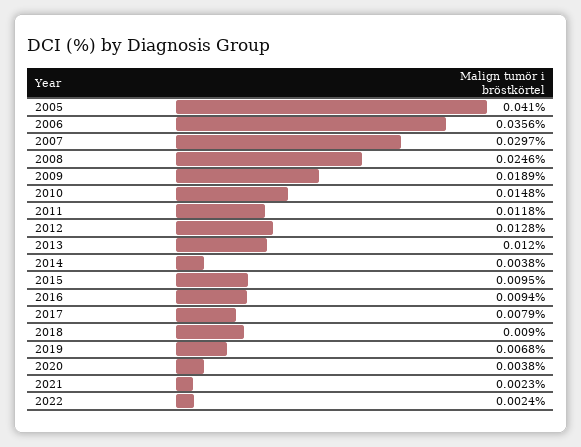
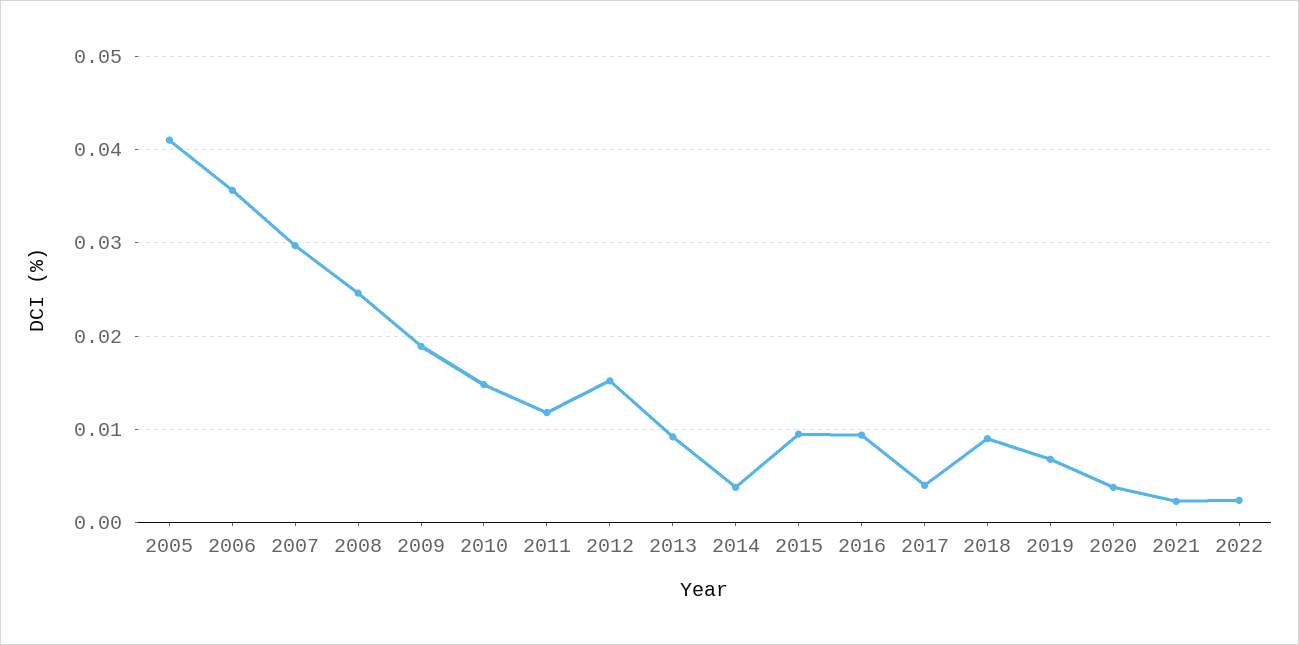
  {
    "2005": 0.041,
    "2006": 0.0356,
    "2007": 0.0297,
    "2008": 0.0246,
    "2009": 0.0189,
    "2010": 0.0148,
    "2011": 0.0118,
-   "2012": 0.0128,
+   "2012": 0.015,
-   "2013": 0.012,
+   "2013": 0.009,
    "2014": 0.0038,
    "2015": 0.0095,
    "2016": 0.0094,
-   "2017": 0.0079,
+   "2017": 0.004,
    "2018": 0.009,
    "2019": 0.0068,
    "2020": 0.0038,
    "2021": 0.0023,
    "2022": 0.0024
  }

